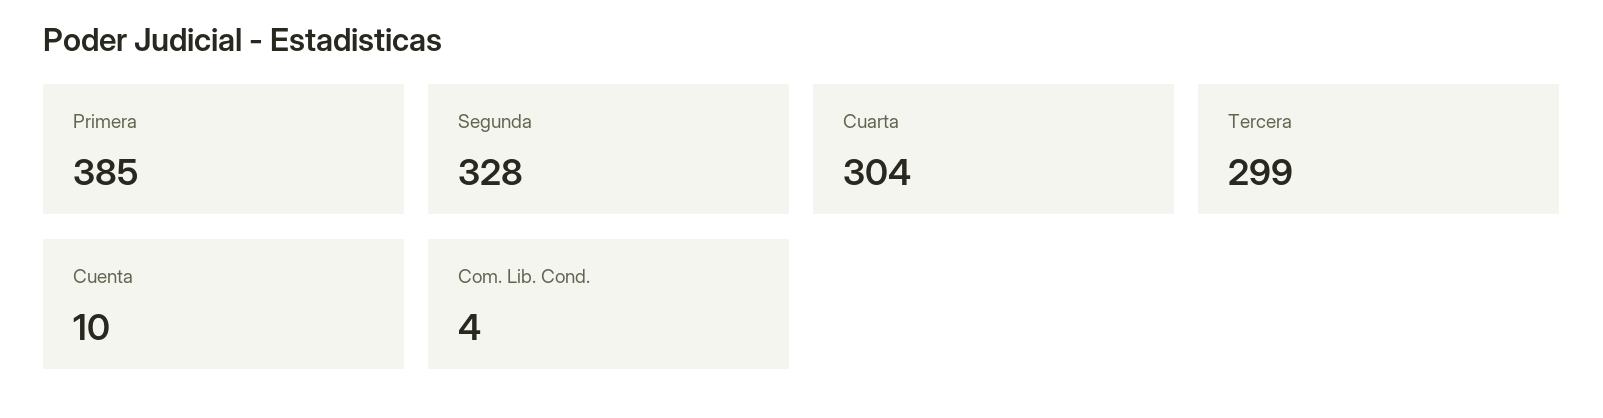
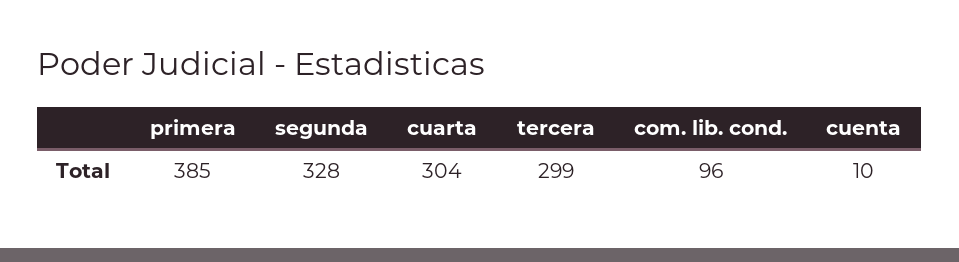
  {
    "Primera": 385,
    "Segunda": 328,
    "Cuarta": 304,
    "Tercera": 299,
    "Cuenta": 10,
-   "Com. Lib. Cond.": 4
+   "Com. Lib. Cond.": 96
  }

